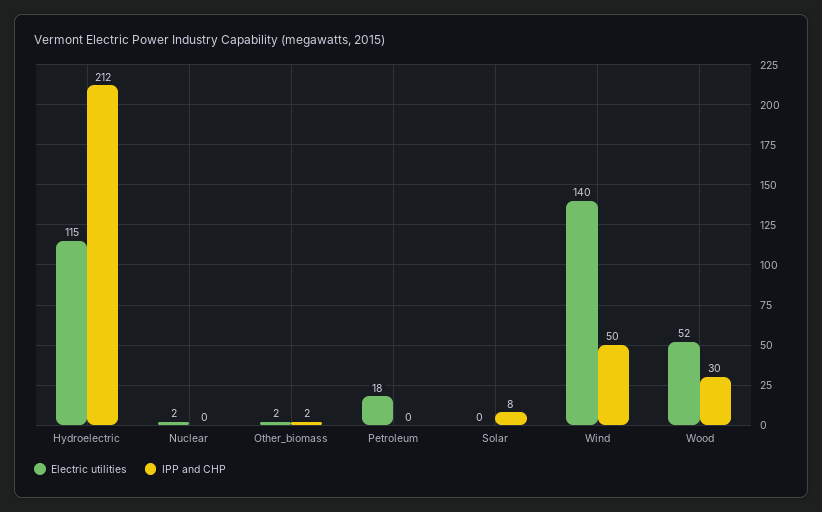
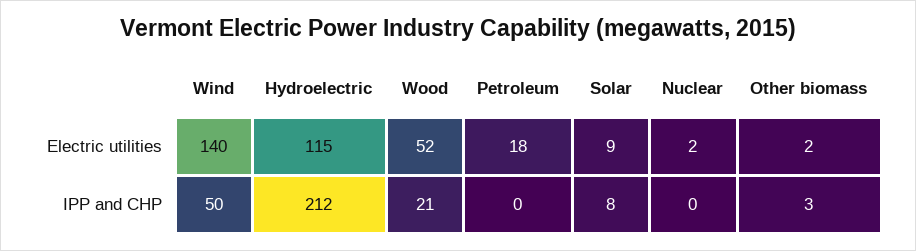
  {
    "Electric utilities": {
      "Hydroelectric": 115,
      "Nuclear": 2,
      "Other_biomass": 2,
      "Petroleum": 18,
-     "Solar": 0,
+     "Solar": 9,
      "Wind": 140,
      "Wood": 52
    },
    "IPP and CHP": {
      "Hydroelectric": 212,
      "Nuclear": 0,
-     "Other_biomass": 2,
+     "Other_biomass": 3,
      "Petroleum": 0,
      "Solar": 8,
      "Wind": 50,
-     "Wood": 30
+     "Wood": 21
    }
  }

